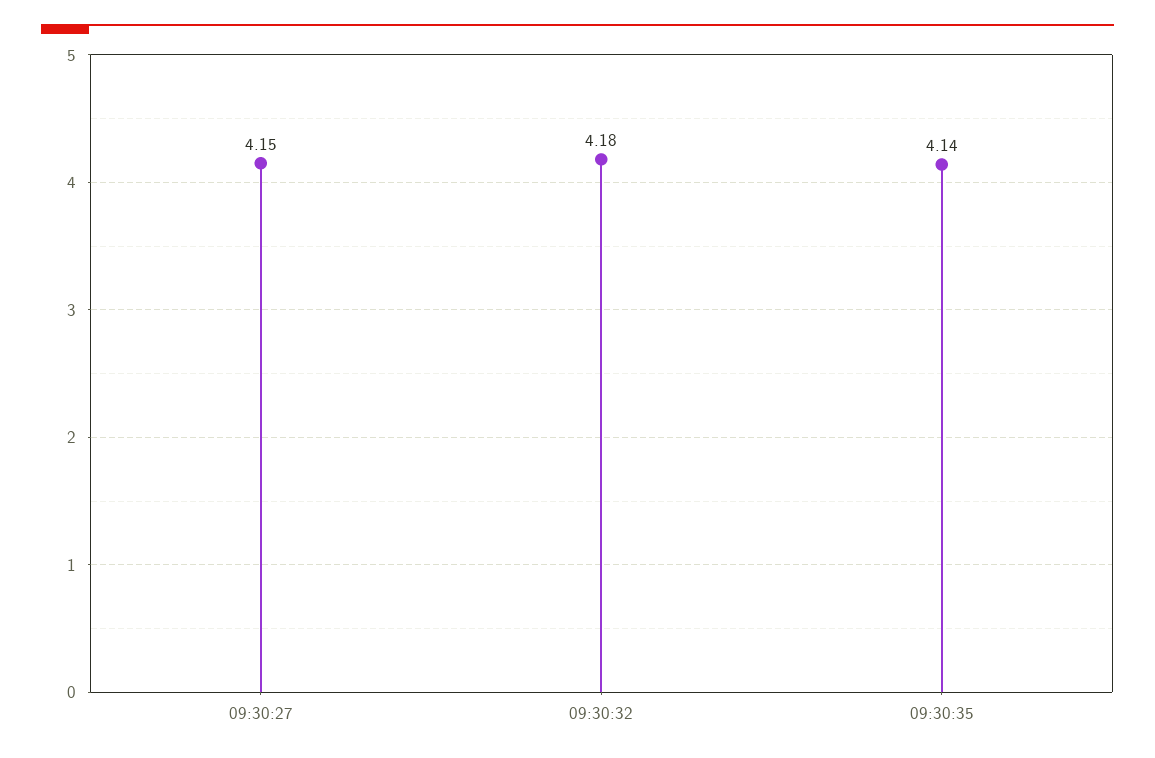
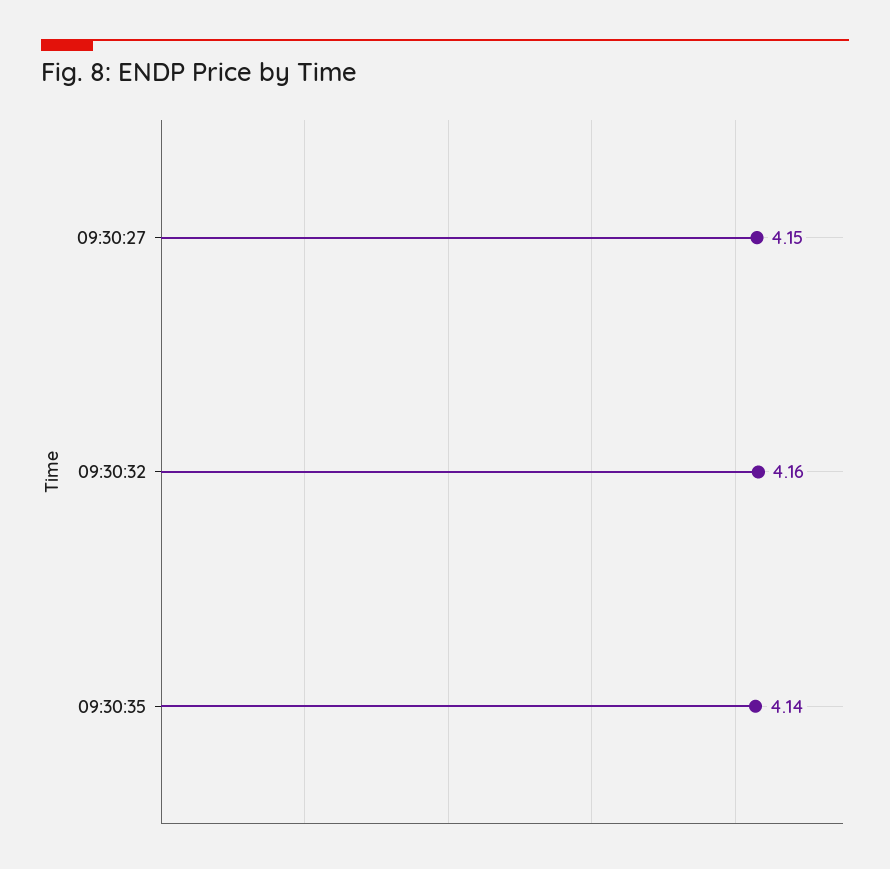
  {
    "09:30:27": 4.15,
-   "09:30:32": 4.18,
+   "09:30:32": 4.16,
    "09:30:35": 4.14
  }

